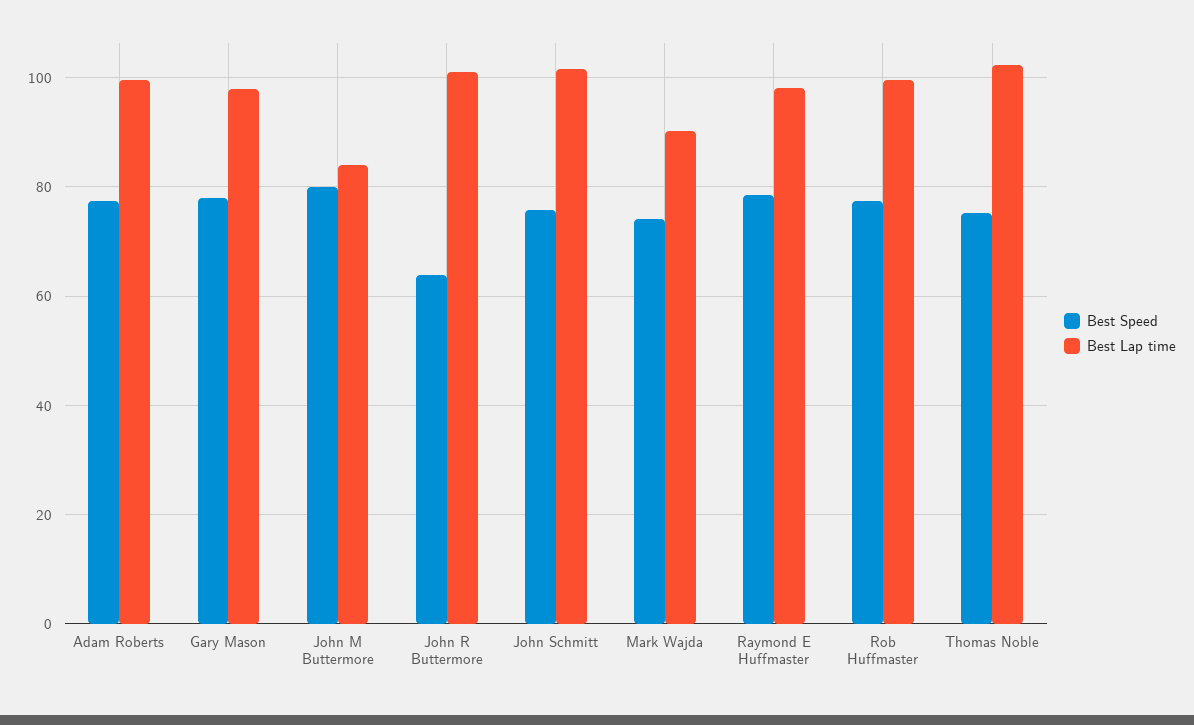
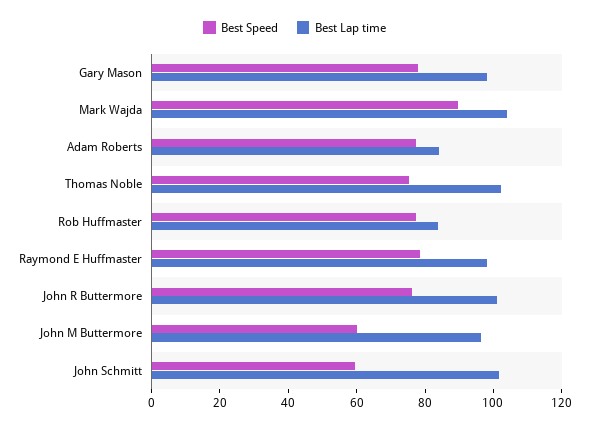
  {
    "Best Speed": {
      "Adam Roberts": 78,
      "Gary Mason": 78,
-     "John M Buttermore": 80,
+     "John M Buttermore": 60,
-     "John R Buttermore": 64,
+     "John R Buttermore": 75,
-     "John Schmitt": 76,
+     "John Schmitt": 60,
-     "Mark Wajda": 74,
+     "Mark Wajda": 90,
      "Raymond E Huffmaster": 78,
      "Rob Huffmaster": 78,
      "Thomas Noble": 76
    },
    "Best Lap time": {
-     "Adam Roberts": 100,
+     "Adam Roberts": 85,
      "Gary Mason": 98,
-     "John M Buttermore": 84,
+     "John M Buttermore": 95,
      "John R Buttermore": 102,
      "John Schmitt": 102,
-     "Mark Wajda": 90,
+     "Mark Wajda": 105,
      "Raymond E Huffmaster": 98,
-     "Rob Huffmaster": 100,
+     "Rob Huffmaster": 85,
      "Thomas Noble": 102
    }
  }

